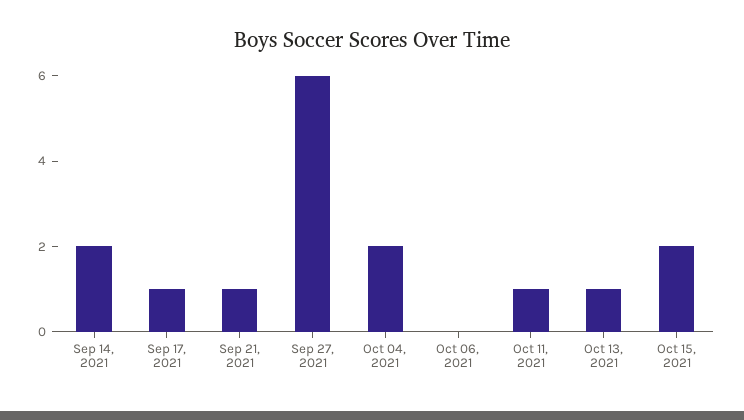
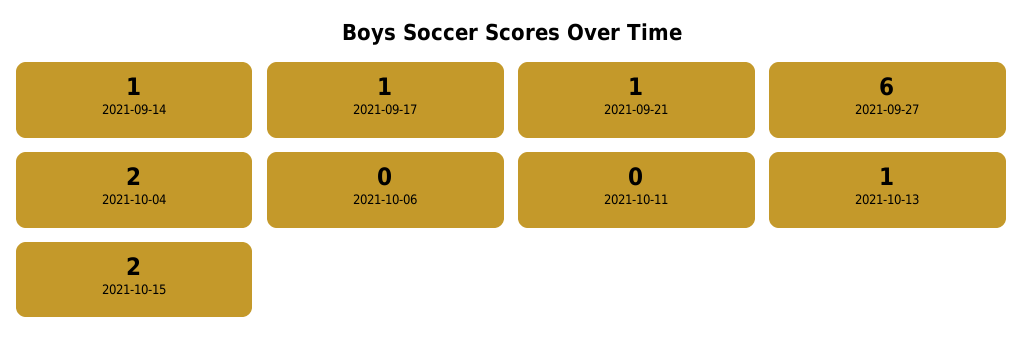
  {
-   "Sep 14, 2021": 2,
+   "Sep 14, 2021": 1,
    "Sep 17, 2021": 1,
    "Sep 21, 2021": 1,
    "Sep 27, 2021": 6,
    "Oct 04, 2021": 2,
    "Oct 06, 2021": 0,
-   "Oct 11, 2021": 1,
+   "Oct 11, 2021": 0,
    "Oct 13, 2021": 1,
    "Oct 15, 2021": 2
  }

